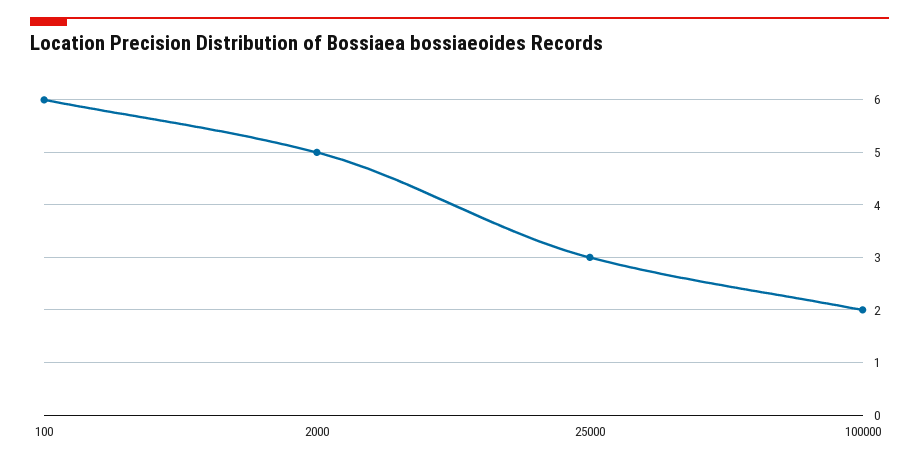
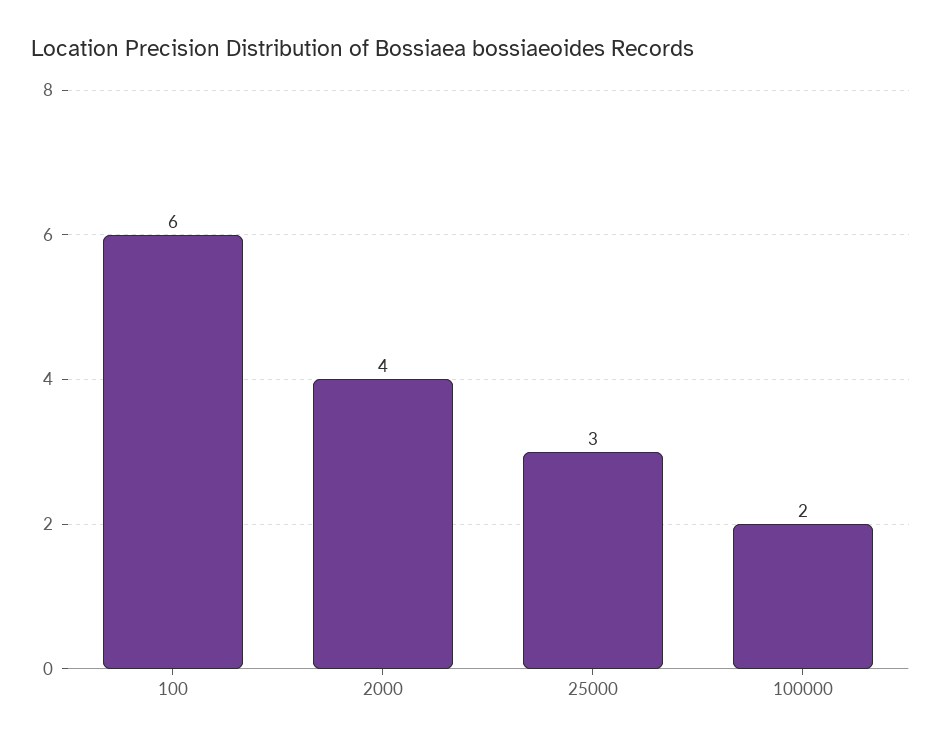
  {
    "100": 6,
-   "2000": 5,
+   "2000": 4,
    "25000": 3,
    "100000": 2
  }

